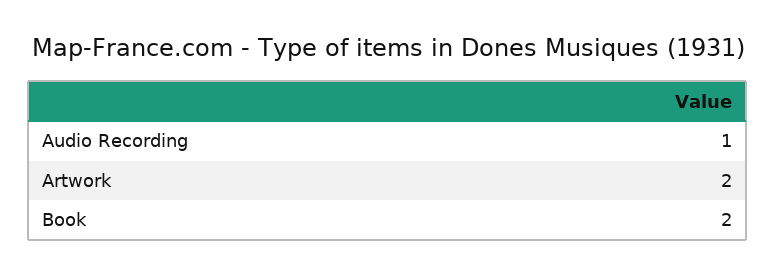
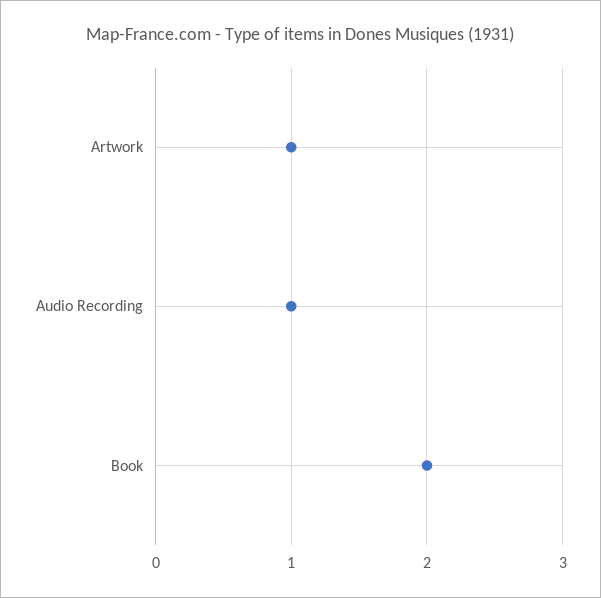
  {
    "Audio Recording": 1,
-   "Artwork": 2,
+   "Artwork": 1,
    "Book": 2
  }

